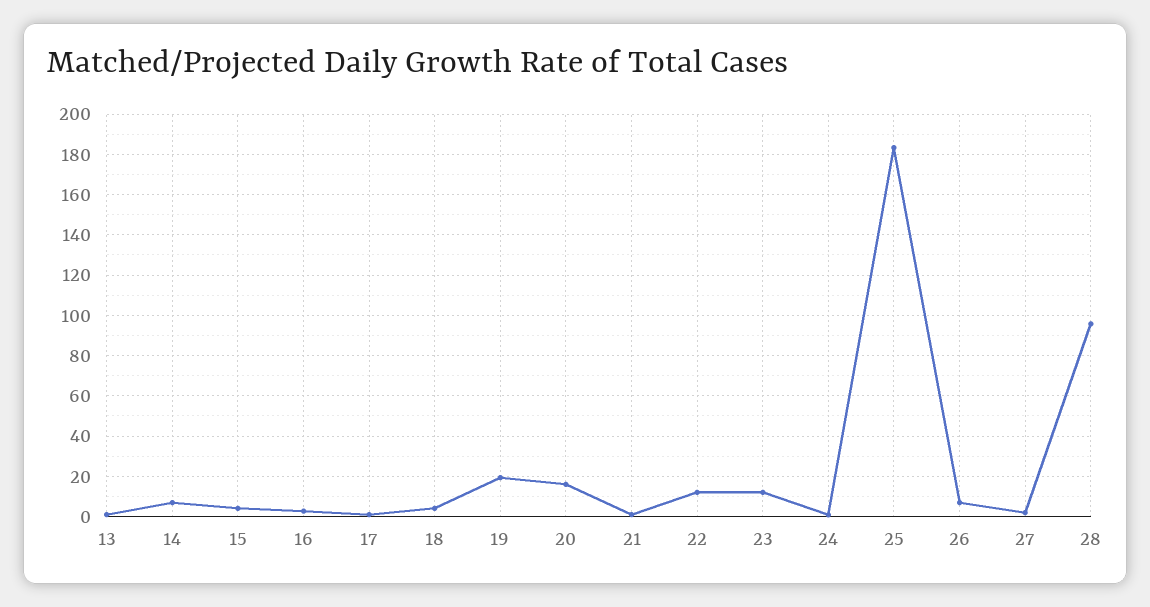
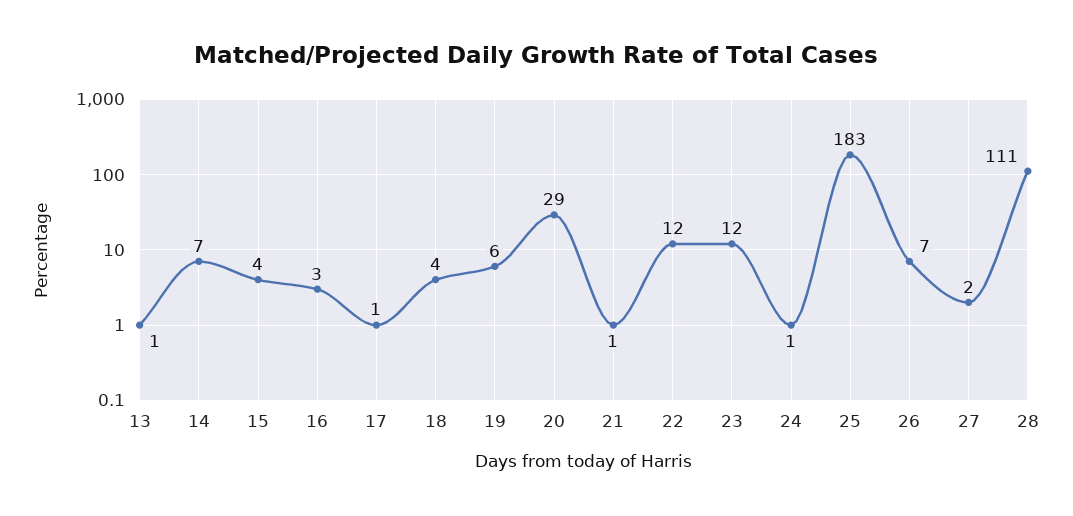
  {
    "13": 1,
    "14": 7,
    "15": 4,
    "16": 3,
    "17": 1,
    "18": 4,
-   "19": 20,
+   "19": 6,
-   "20": 15,
+   "20": 29,
    "21": 1,
    "22": 12,
    "23": 12,
    "24": 1,
    "25": 183,
    "26": 7,
    "27": 2,
-   "28": 95
+   "28": 111
  }

